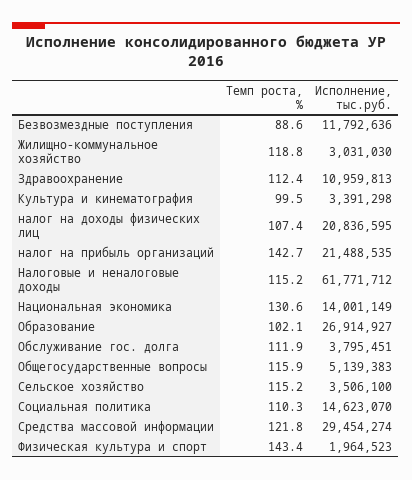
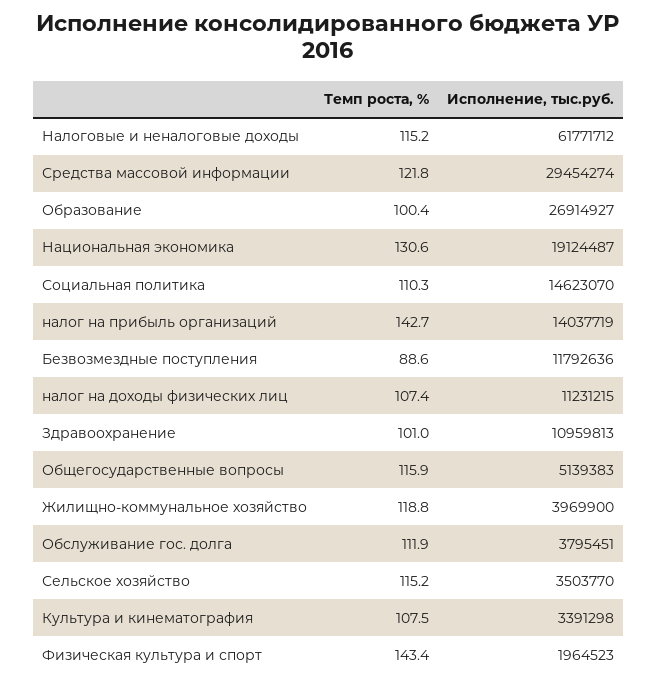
  {
    "Темп роста, %": {
      "Безвозмездные поступления": 88.6,
      "Жилищно-коммунальное хозяйство": 118.8,
-     "Здравоохранение": 112.4,
+     "Здравоохранение": 101,
-     "Культура и кинематография": 99.5,
+     "Культура и кинематография": 107.5,
      "налог на доходы физических лиц": 107.4,
      "налог на прибыль организаций": 142.7,
      "Налоговые и неналоговые доходы": 115.2,
      "Национальная экономика": 130.6,
-     "Образование": 102.1,
+     "Образование": 100.4,
      "Обслуживание гос. долга": 111.9,
      "Общегосударственные вопросы": 115.9,
      "Сельское хозяйство": 115.2,
      "Социальная политика": 110.3,
      "Средства массовой информации": 121.8,
      "Физическая культура и спорт": 143.4
    },
    "Исполнение, тыс.руб.": {
      "Безвозмездные поступления": 11792636,
-     "Жилищно-коммунальное хозяйство": 3031030,
+     "Жилищно-коммунальное хозяйство": 3969900,
      "Здравоохранение": 10959813,
      "Культура и кинематография": 3391298,
-     "налог на доходы физических лиц": 20836595,
+     "налог на доходы физических лиц": 11231215,
-     "налог на прибыль организаций": 21488535,
+     "налог на прибыль организаций": 14037719,
      "Налоговые и неналоговые доходы": 61771712,
-     "Национальная экономика": 14001149,
+     "Национальная экономика": 19124487,
      "Образование": 26914927,
      "Обслуживание гос. долга": 3795451,
      "Общегосударственные вопросы": 5139383,
-     "Сельское хозяйство": 3506100,
+     "Сельское хозяйство": 3503770,
      "Социальная политика": 14623070,
      "Средства массовой информации": 29454274,
      "Физическая культура и спорт": 1964523
    }
  }

